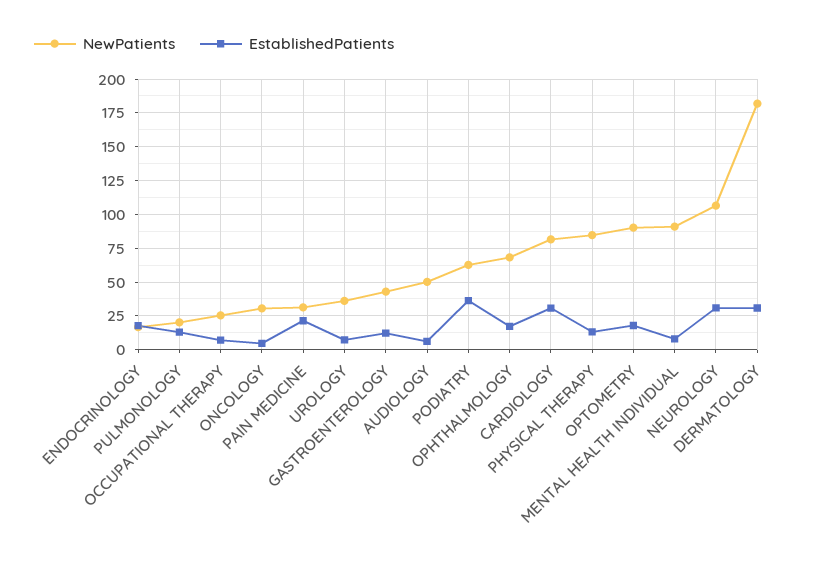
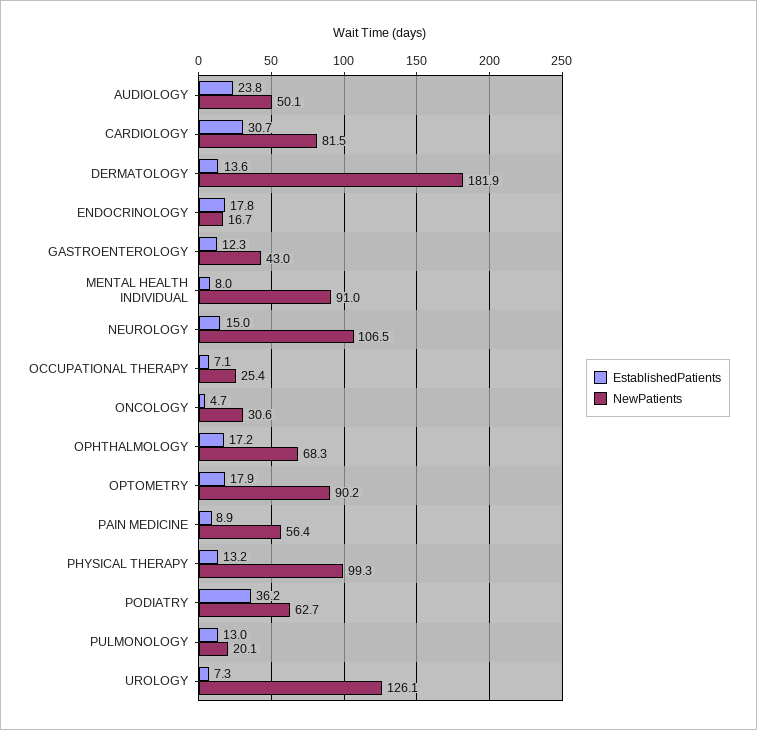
  {
    "NewPatients": {
      "ENDOCRINOLOGY": 16.7,
      "PULMONOLOGY": 20.1,
      "OCCUPATIONAL THERAPY": 25.4,
      "ONCOLOGY": 30.6,
-     "PAIN MEDICINE": 30,
+     "PAIN MEDICINE": 56.4,
-     "UROLOGY": 35,
+     "UROLOGY": 126.1,
      "GASTROENTEROLOGY": 43,
      "AUDIOLOGY": 50.1,
      "PODIATRY": 62.7,
      "OPHTHALMOLOGY": 68.3,
      "CARDIOLOGY": 81.5,
-     "PHYSICAL THERAPY": 85,
+     "PHYSICAL THERAPY": 99.3,
      "OPTOMETRY": 90.2,
      "MENTAL HEALTH INDIVIDUAL": 91,
      "NEUROLOGY": 106.5,
      "DERMATOLOGY": 181.9
    },
    "EstablishedPatients": {
      "ENDOCRINOLOGY": 17.8,
      "PULMONOLOGY": 13,
      "OCCUPATIONAL THERAPY": 7.1,
      "ONCOLOGY": 4.7,
-     "PAIN MEDICINE": 20,
+     "PAIN MEDICINE": 8.9,
      "UROLOGY": 7.3,
      "GASTROENTEROLOGY": 12.3,
-     "AUDIOLOGY": 5,
+     "AUDIOLOGY": 23.8,
      "PODIATRY": 36.2,
      "OPHTHALMOLOGY": 17.2,
      "CARDIOLOGY": 30.7,
      "PHYSICAL THERAPY": 13.2,
      "OPTOMETRY": 17.9,
      "MENTAL HEALTH INDIVIDUAL": 8,
-     "NEUROLOGY": 30,
+     "NEUROLOGY": 15,
-     "DERMATOLOGY": 30
+     "DERMATOLOGY": 13.6
    }
  }

